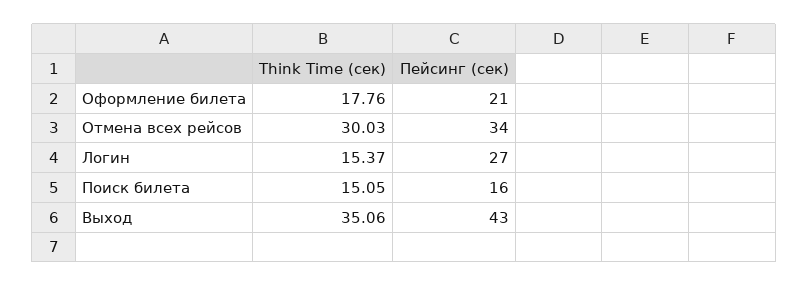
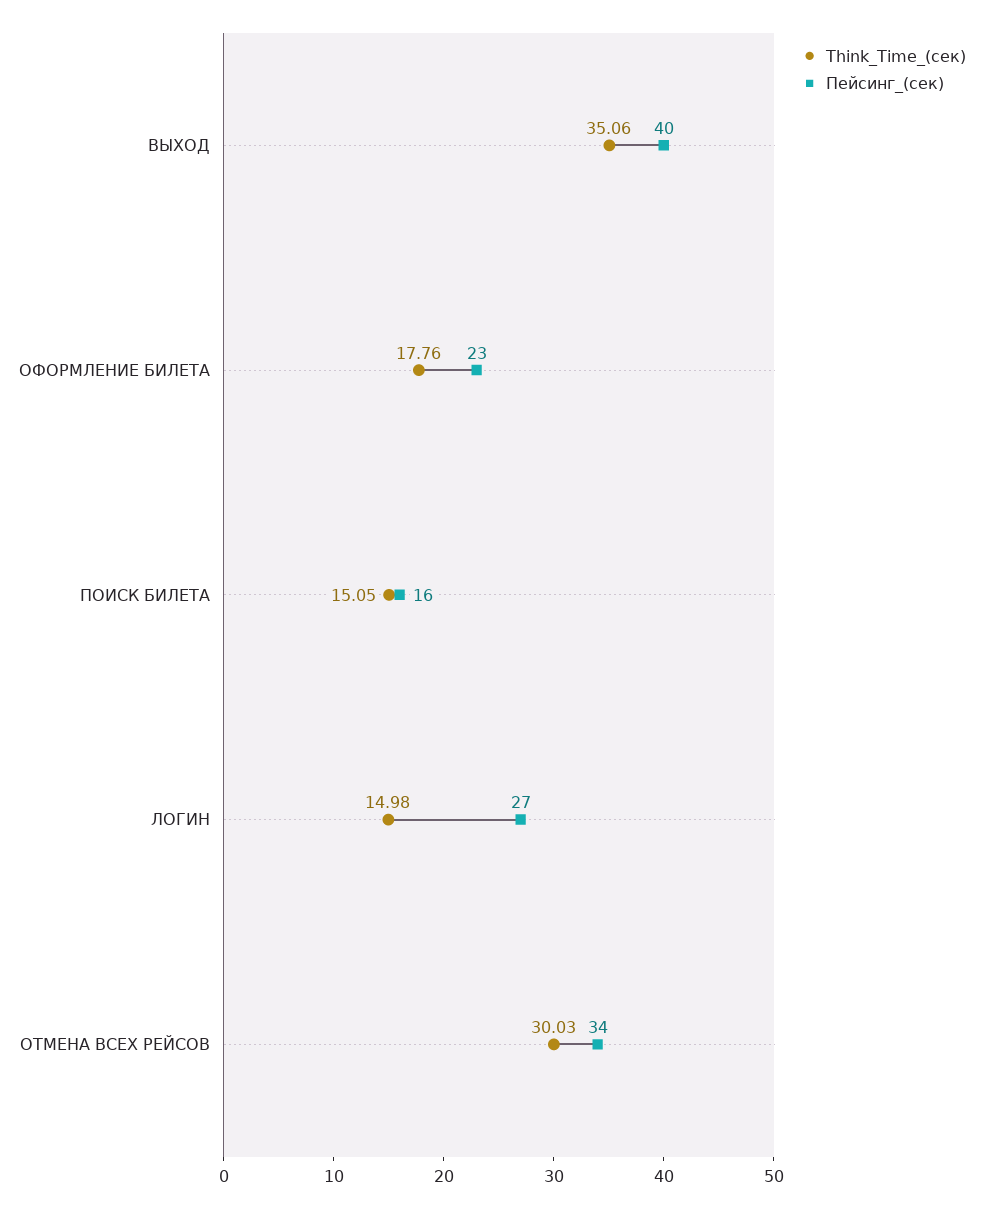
  {
    "Think Time (сек)": {
      "Оформление билета": 17.76,
      "Отмена всех рейсов": 30.03,
-     "Логин": 15.37,
+     "Логин": 14.98,
      "Поиск билета": 15.05,
      "Выход": 35.06
    },
    "Пейсинг (сек)": {
-     "Оформление билета": 21,
+     "Оформление билета": 23,
      "Отмена всех рейсов": 34,
      "Логин": 27,
      "Поиск билета": 16,
-     "Выход": 43
+     "Выход": 40
    }
  }

